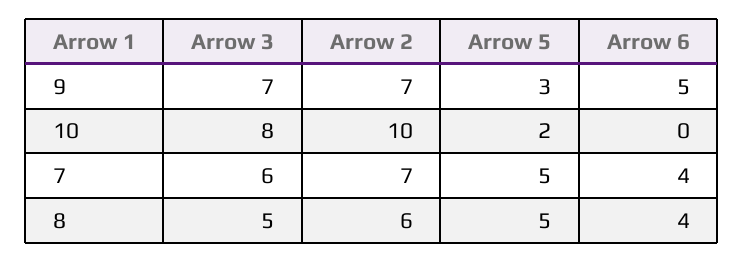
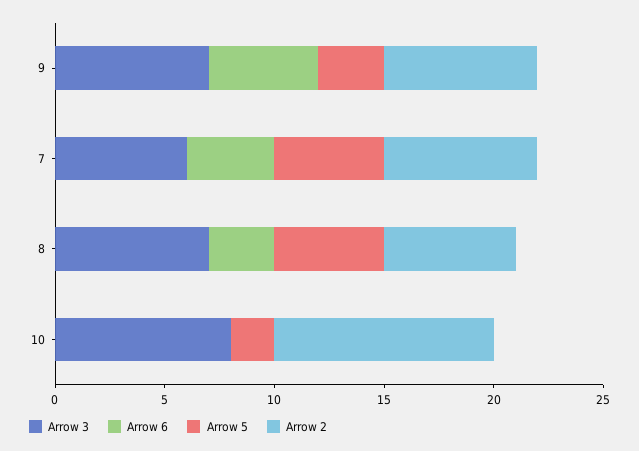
  {
    "Arrow 3": {
      "9": 7,
      "10": 8,
      "7": 6,
-     "8": 5
+     "8": 7
    },
    "Arrow 2": {
      "9": 7,
      "10": 10,
      "7": 7,
      "8": 6
    },
    "Arrow 5": {
      "9": 3,
      "10": 2,
      "7": 5,
      "8": 5
    },
    "Arrow 6": {
      "9": 5,
      "10": 0,
      "7": 4,
-     "8": 4
+     "8": 3
    }
  }

